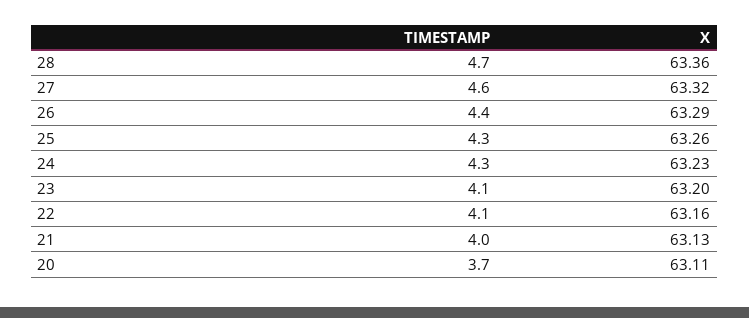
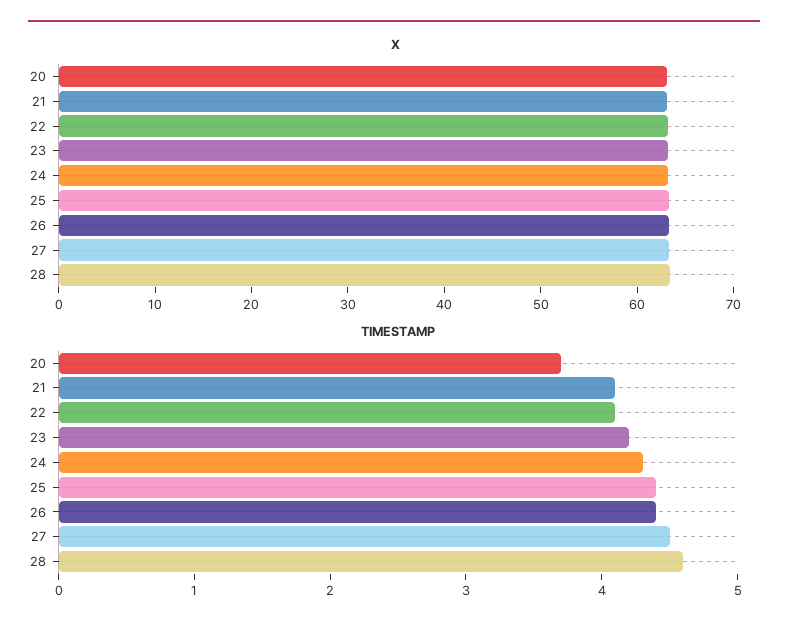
  {
    "TIMESTAMP": {
-     "28": 4.7,
+     "28": 4.6,
-     "27": 4.6,
+     "27": 4.5,
      "26": 4.4,
-     "25": 4.3,
+     "25": 4.4,
      "24": 4.3,
-     "23": 4.1,
+     "23": 4.2,
      "22": 4.1,
-     "21": 4,
+     "21": 4.1,
      "20": 3.7
    },
    "X": {
      "28": 63.36,
      "27": 63.32,
      "26": 63.29,
      "25": 63.26,
      "24": 63.23,
      "23": 63.2,
      "22": 63.16,
      "21": 63.13,
      "20": 63.11
    }
  }

